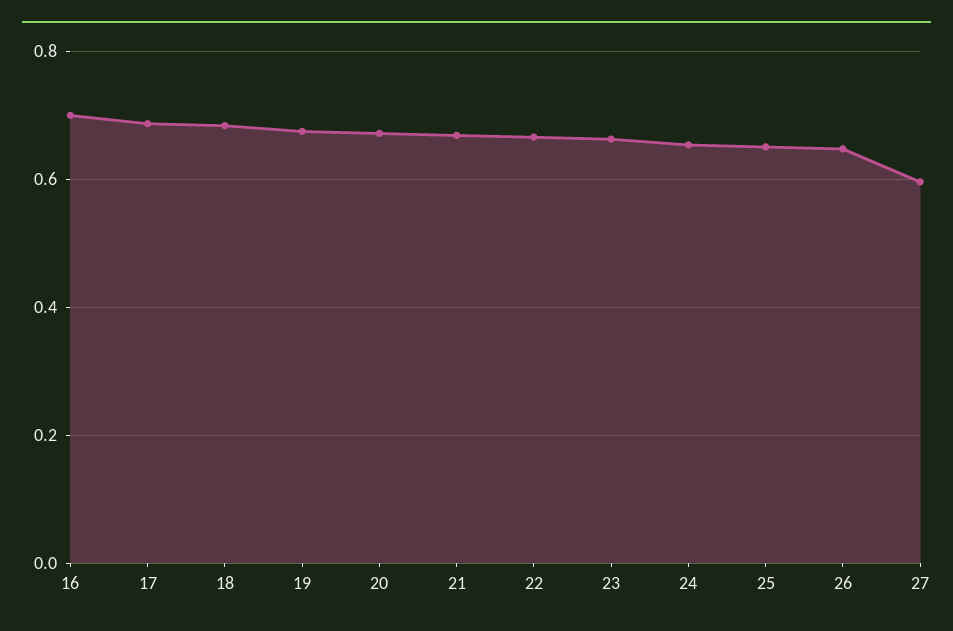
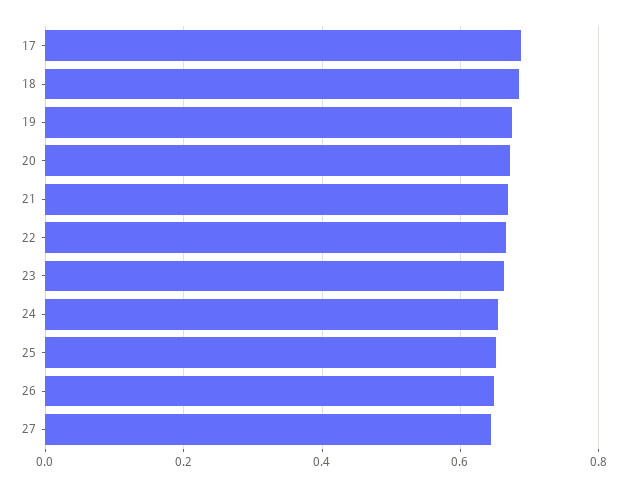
  {
-   "16": 0.7,
    "17": 0.68,
    "18": 0.68,
    "19": 0.68,
    "20": 0.68,
    "21": 0.66,
    "22": 0.66,
    "23": 0.66,
    "24": 0.66,
    "25": 0.66,
    "26": 0.64,
-   "27": 0.6
+   "27": 0.64
  }

